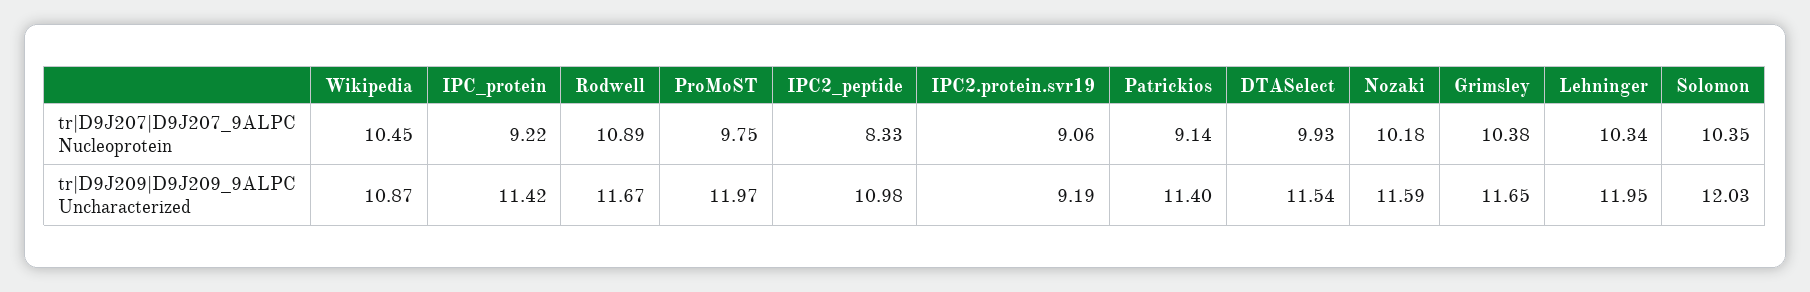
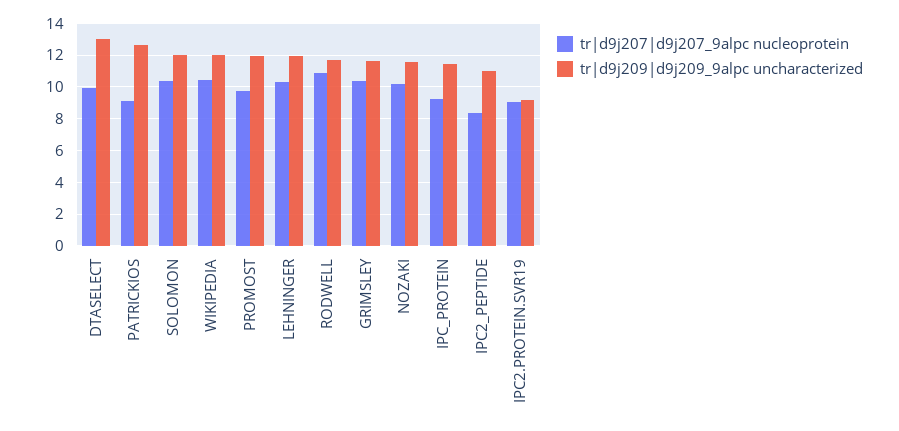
  {
    "tr|D9J207|D9J207_9ALPC Nucleoprotein": {
      "Wikipedia": 10.45,
      "IPC_protein": 9.22,
      "Rodwell": 10.89,
      "ProMoST": 9.75,
      "IPC2_peptide": 8.33,
      "IPC2.protein.svr19": 9.06,
      "Patrickios": 9.14,
      "DTASelect": 9.93,
      "Nozaki": 10.18,
      "Grimsley": 10.38,
      "Lehninger": 10.34,
      "Solomon": 10.35
    },
    "tr|D9J209|D9J209_9ALPC Uncharacterized": {
-     "Wikipedia": 10.87,
+     "Wikipedia": 12,
      "IPC_protein": 11.42,
      "Rodwell": 11.67,
      "ProMoST": 11.97,
      "IPC2_peptide": 10.98,
      "IPC2.protein.svr19": 9.19,
-     "Patrickios": 11.4,
+     "Patrickios": 12.5,
-     "DTASelect": 11.54,
+     "DTASelect": 13,
      "Nozaki": 11.59,
      "Grimsley": 11.65,
      "Lehninger": 11.95,
      "Solomon": 12.03
    }
  }

